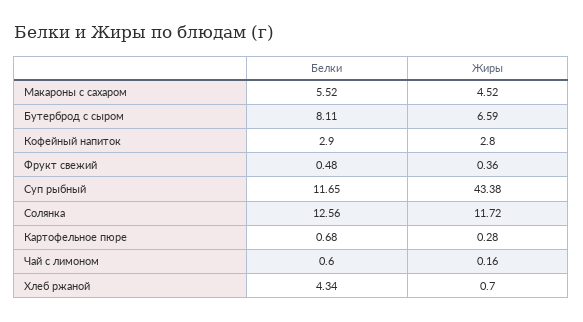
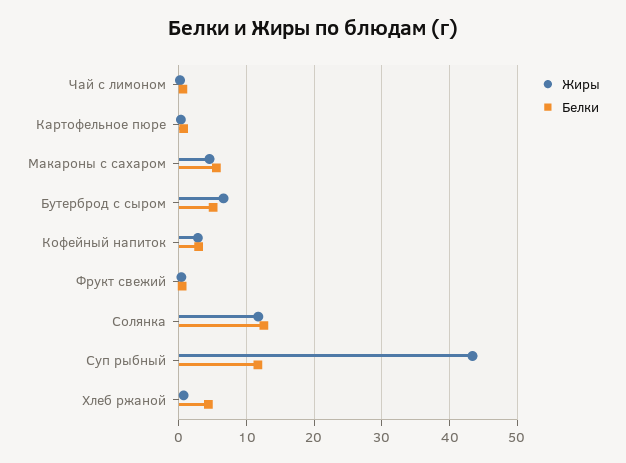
  {
    "Белки": {
      "Макароны с сахаром": 5.52,
-     "Бутерброд с сыром": 8.11,
+     "Бутерброд с сыром": 5,
      "Кофейный напиток": 2.9,
      "Фрукт свежий": 0.48,
      "Суп рыбный": 11.65,
      "Солянка": 12.56,
      "Картофельное пюре": 0.68,
      "Чай с лимоном": 0.6,
      "Хлеб ржаной": 4.34
    },
    "Жиры": {
      "Макароны с сахаром": 4.52,
      "Бутерброд с сыром": 6.59,
      "Кофейный напиток": 2.8,
      "Фрукт свежий": 0.36,
      "Суп рыбный": 43.38,
      "Солянка": 11.72,
      "Картофельное пюре": 0.28,
      "Чай с лимоном": 0.16,
      "Хлеб ржаной": 0.7
    }
  }

